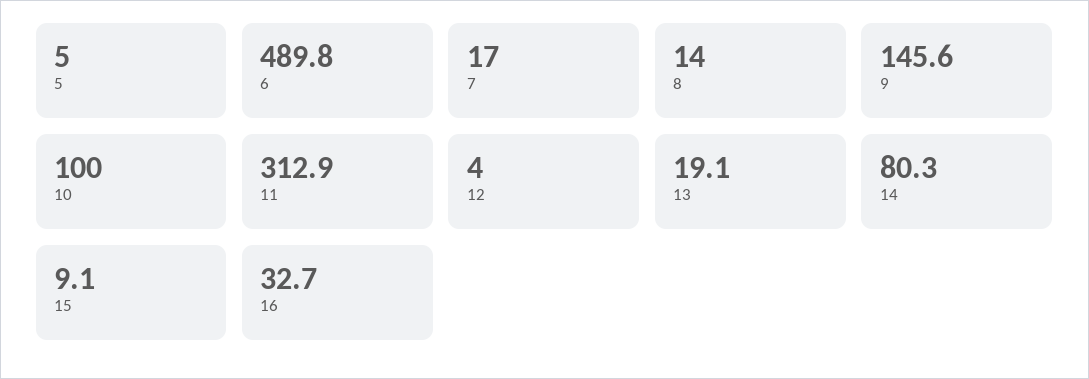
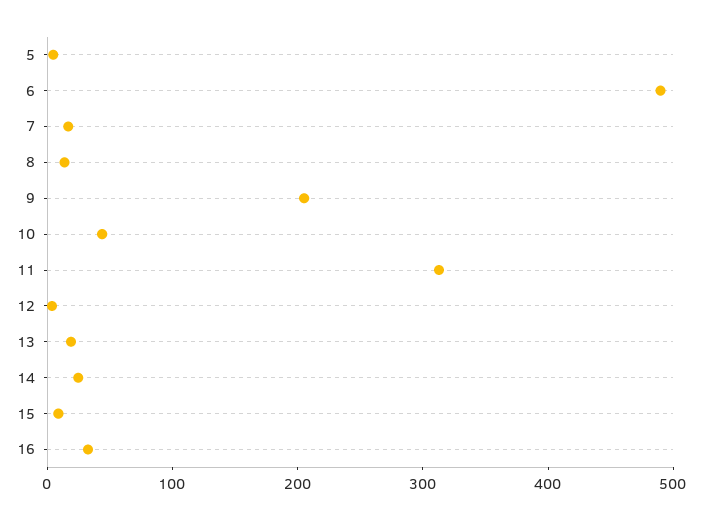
  {
    "5": 5,
    "6": 489.8,
    "7": 17,
    "8": 14,
-   "9": 145.6,
+   "9": 200,
-   "10": 100,
+   "10": 40,
    "11": 312.9,
    "12": 4,
    "13": 19.1,
-   "14": 80.3,
+   "14": 20,
    "15": 9.1,
    "16": 32.7
  }

